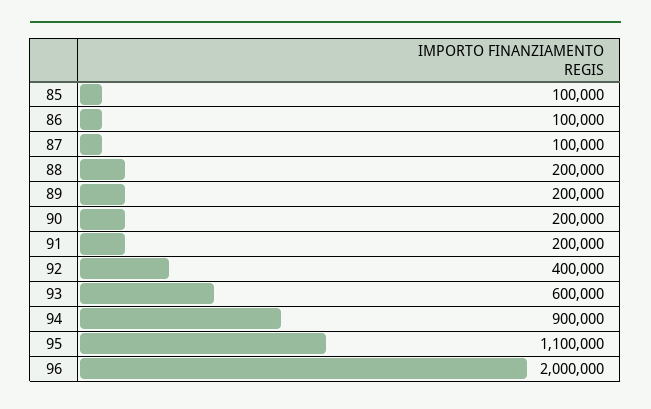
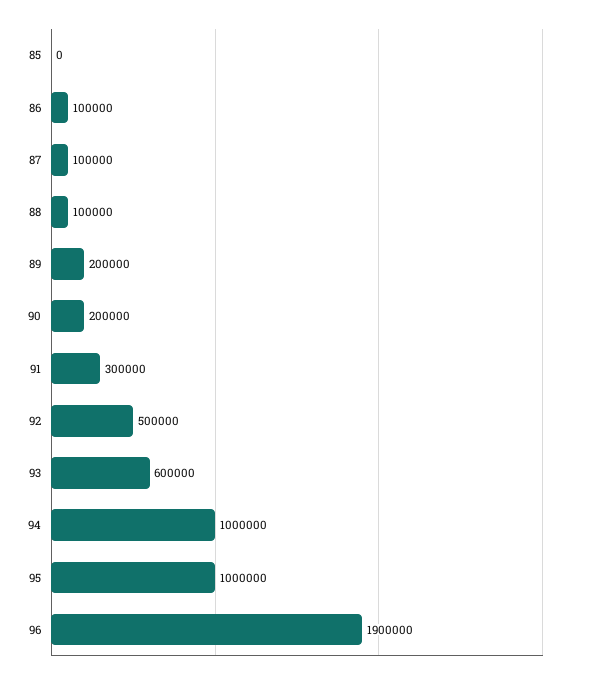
  {
-   "85": 100000,
+   "85": 0,
    "86": 100000,
    "87": 100000,
-   "88": 200000,
+   "88": 100000,
    "89": 200000,
    "90": 200000,
-   "91": 200000,
+   "91": 300000,
-   "92": 400000,
+   "92": 500000,
    "93": 600000,
-   "94": 900000,
+   "94": 1000000,
-   "95": 1100000,
+   "95": 1000000,
-   "96": 2000000
+   "96": 1900000
  }

